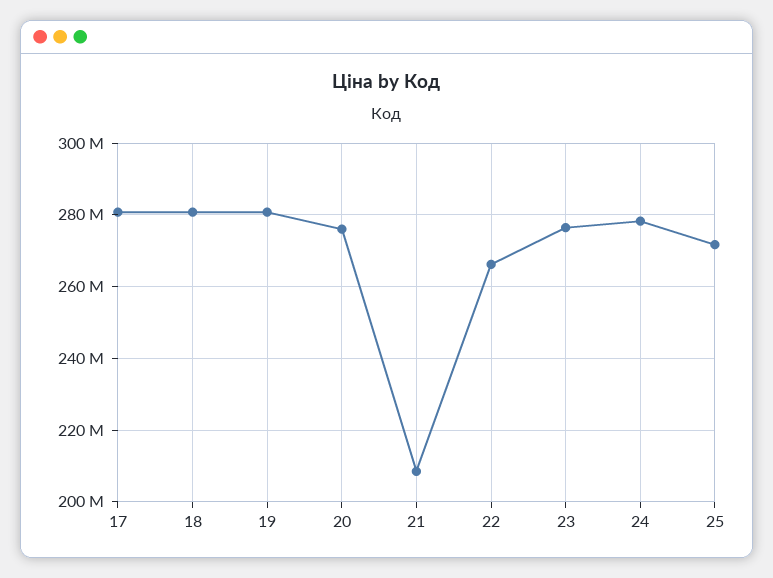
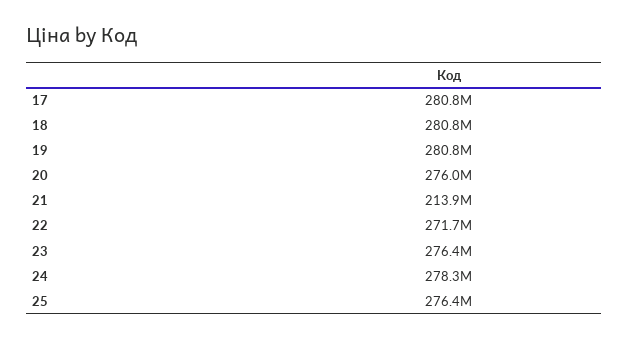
  {
    "17": 280800000,
    "18": 280800000,
    "19": 280800000,
    "20": 276000000,
-   "21": 208000000,
+   "21": 213900000,
-   "22": 266000000,
+   "22": 271700000,
    "23": 276400000,
    "24": 278300000,
-   "25": 272000000
+   "25": 276400000
  }

